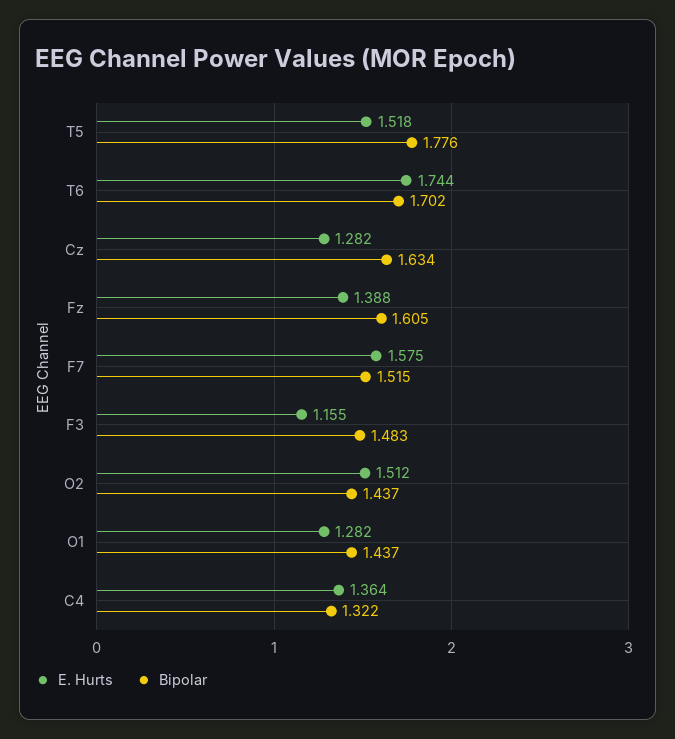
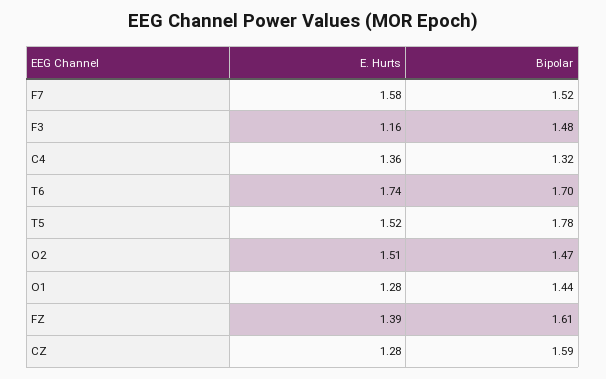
  {
    "E. Hurts": {
      "T5": 1.518,
      "T6": 1.744,
      "Cz": 1.282,
      "Fz": 1.388,
      "F7": 1.575,
      "F3": 1.155,
      "O2": 1.512,
      "O1": 1.282,
      "C4": 1.364
    },
    "Bipolar": {
      "T5": 1.776,
      "T6": 1.702,
-     "Cz": 1.634,
+     "Cz": 1.59,
      "Fz": 1.605,
      "F7": 1.515,
      "F3": 1.483,
-     "O2": 1.437,
+     "O2": 1.47,
      "O1": 1.437,
      "C4": 1.322
    }
  }

